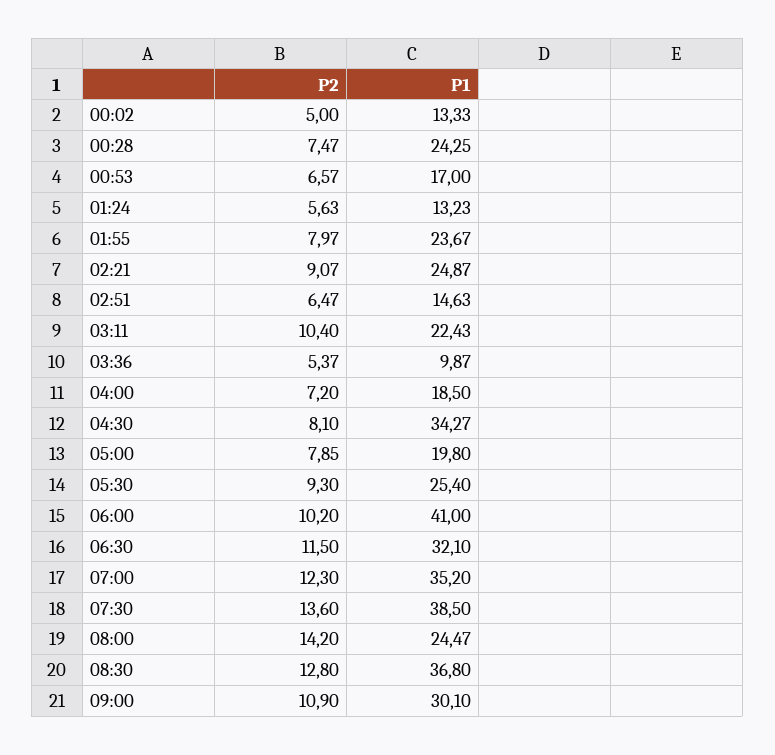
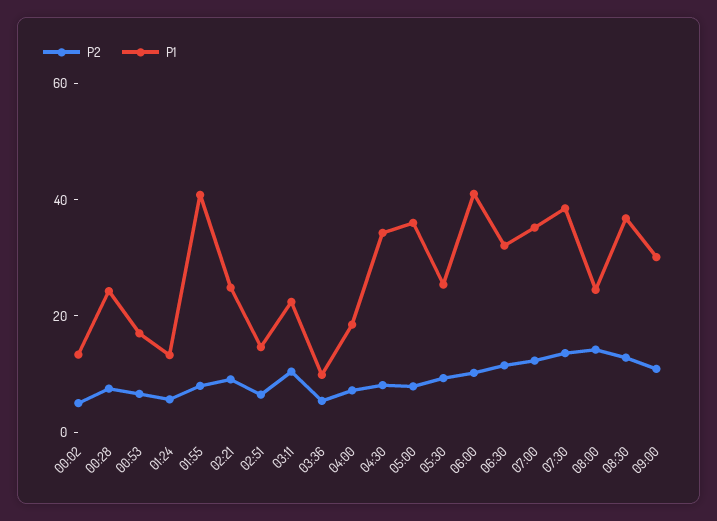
  {
    "P2": {
      "00:02": 5,
      "00:28": 7.47,
      "00:53": 6.57,
      "01:24": 5.63,
      "01:55": 7.97,
      "02:21": 9.07,
      "02:51": 6.47,
      "03:11": 10.4,
      "03:36": 5.37,
      "04:00": 7.2,
      "04:30": 8.1,
      "05:00": 7.85,
      "05:30": 9.3,
      "06:00": 10.2,
      "06:30": 11.5,
      "07:00": 12.3,
      "07:30": 13.6,
      "08:00": 14.2,
      "08:30": 12.8,
      "09:00": 10.9
    },
    "P1": {
      "00:02": 13.33,
      "00:28": 24.25,
      "00:53": 17,
      "01:24": 13.23,
-     "01:55": 23.67,
+     "01:55": 40,
      "02:21": 24.87,
      "02:51": 14.63,
      "03:11": 22.43,
      "03:36": 9.87,
      "04:00": 18.5,
      "04:30": 34.27,
-     "05:00": 19.8,
+     "05:00": 35,
      "05:30": 25.4,
      "06:00": 41,
      "06:30": 32.1,
      "07:00": 35.2,
      "07:30": 38.5,
      "08:00": 24.47,
      "08:30": 36.8,
      "09:00": 30.1
    }
  }

